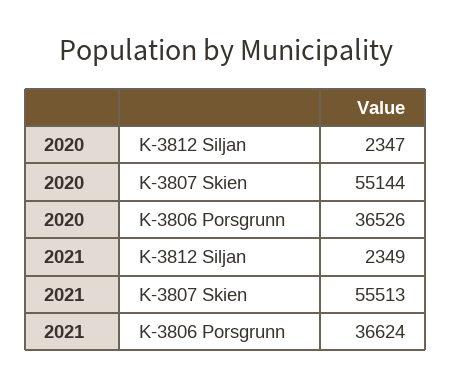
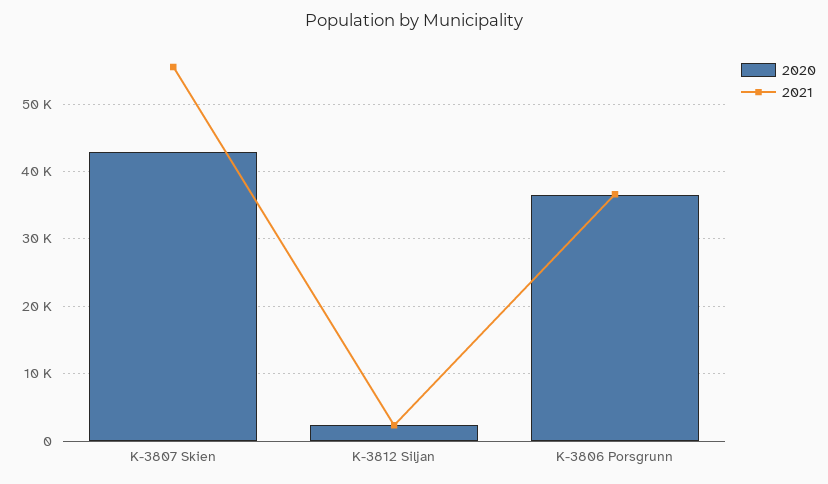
  {
    "2020": {
      "K-3812 Siljan": 2347,
-     "K-3807 Skien": 55144,
+     "K-3807 Skien": 43000,
      "K-3806 Porsgrunn": 36526
    },
    "2021": {
      "K-3812 Siljan": 2349,
      "K-3807 Skien": 55513,
      "K-3806 Porsgrunn": 36624
    }
  }

